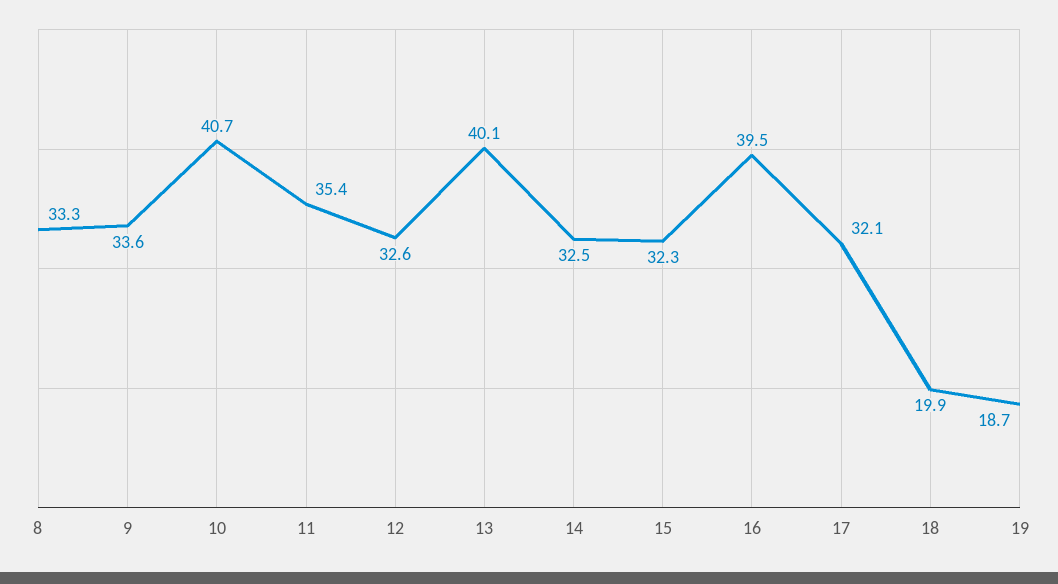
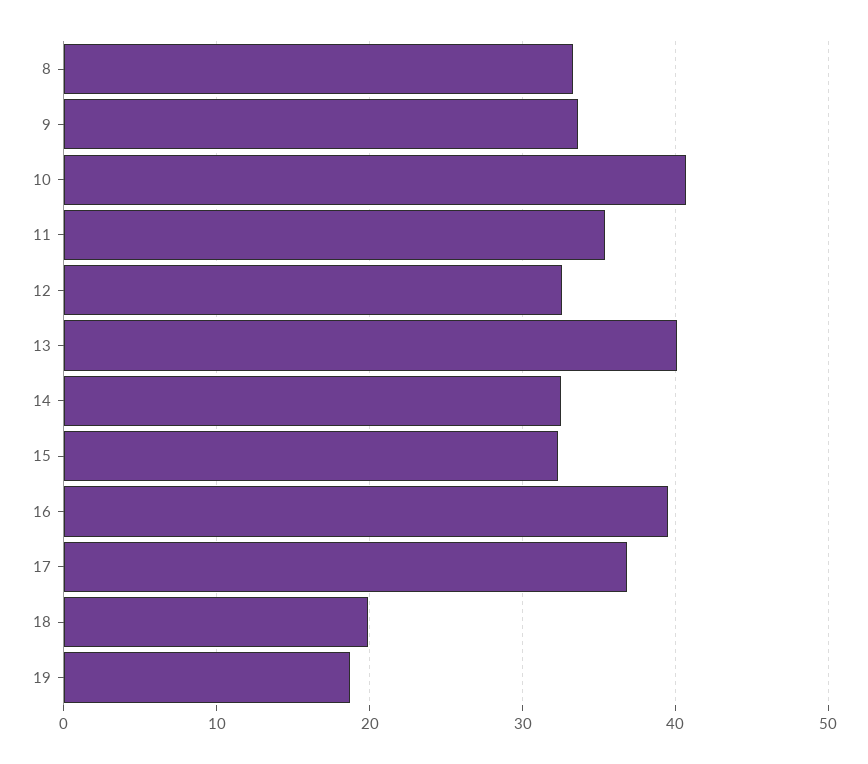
  {
    "8": 33.3,
    "9": 33.6,
    "10": 40.7,
    "11": 35.4,
    "12": 32.6,
    "13": 40.1,
    "14": 32.5,
    "15": 32.3,
    "16": 39.5,
-   "17": 32.1,
+   "17": 37,
    "18": 19.9,
    "19": 18.7
  }

